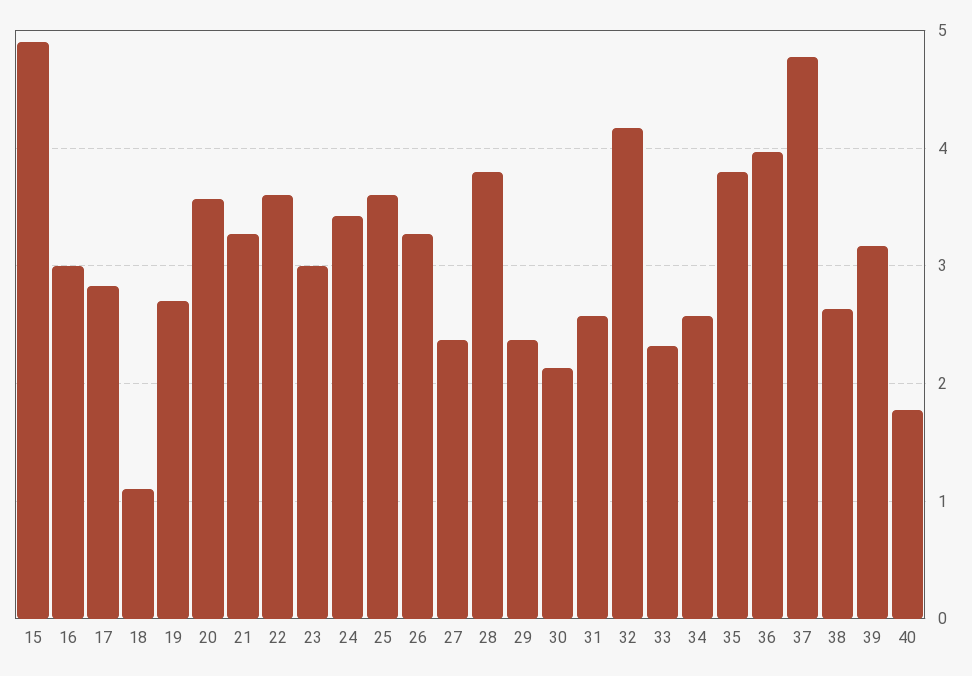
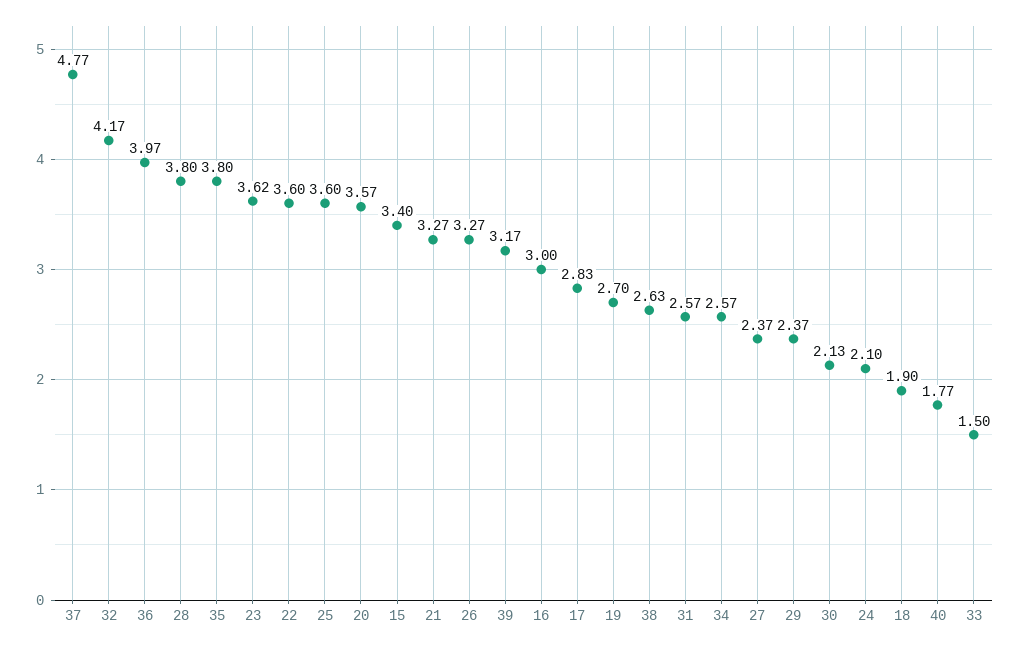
  {
-   "15": 4.9,
+   "15": 3.4,
    "16": 3,
    "17": 2.83,
-   "18": 1.1,
+   "18": 1.9,
    "19": 2.7,
    "20": 3.57,
    "21": 3.27,
    "22": 3.6,
-   "23": 3,
+   "23": 3.62,
-   "24": 3.4,
+   "24": 2.1,
    "25": 3.6,
    "26": 3.27,
    "27": 2.37,
    "28": 3.8,
    "29": 2.37,
    "30": 2.13,
    "31": 2.57,
    "32": 4.17,
-   "33": 2.3,
+   "33": 1.5,
    "34": 2.57,
    "35": 3.8,
    "36": 3.97,
    "37": 4.77,
    "38": 2.63,
    "39": 3.17,
    "40": 1.77
  }

